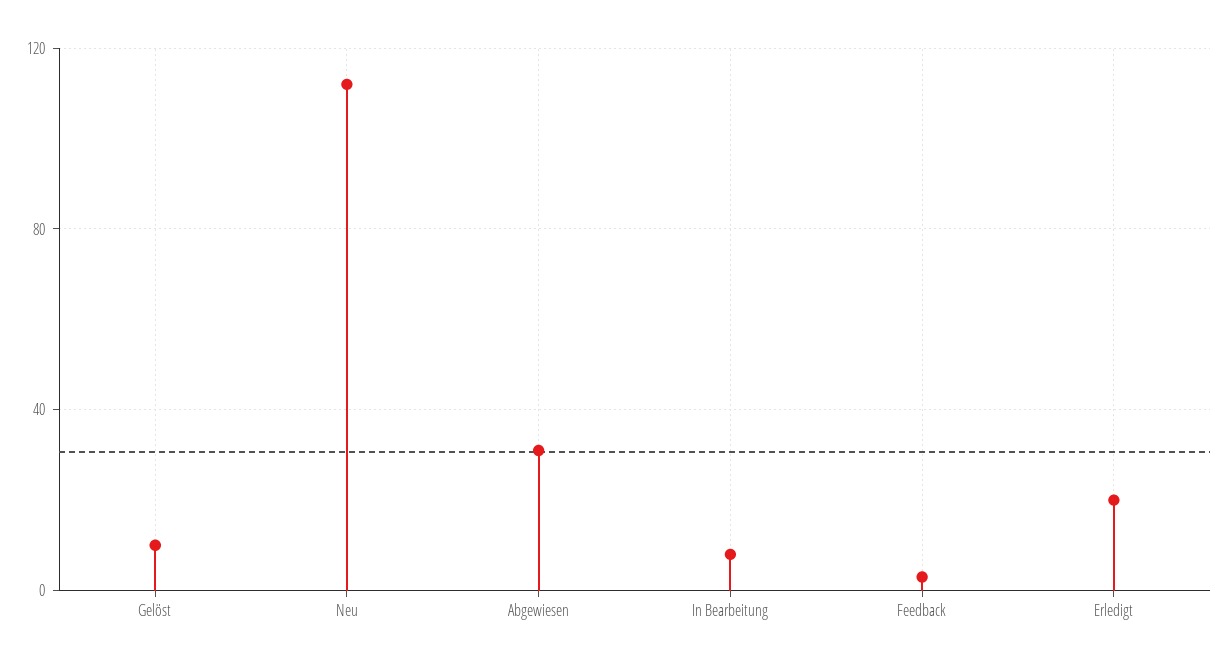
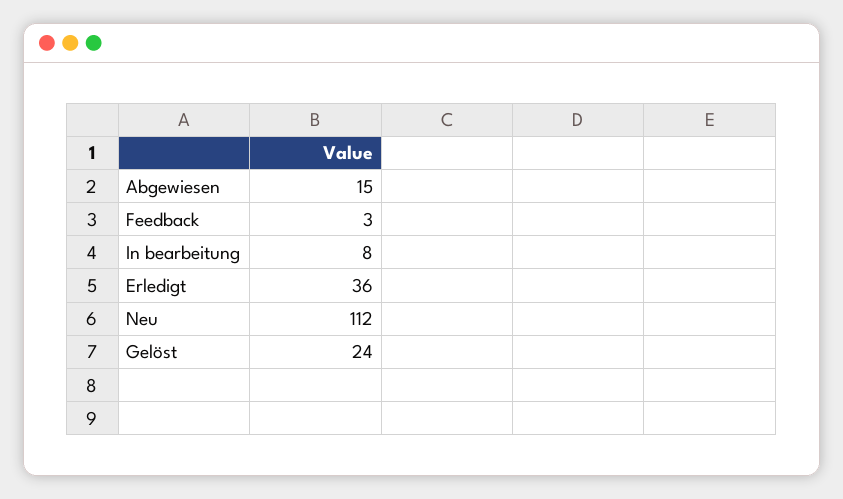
  {
-   "Gelöst": 10,
+   "Gelöst": 24,
    "Neu": 112,
-   "Abgewiesen": 30,
+   "Abgewiesen": 15,
    "In Bearbeitung": 8,
    "Feedback": 3,
-   "Erledigt": 20
+   "Erledigt": 36
  }

